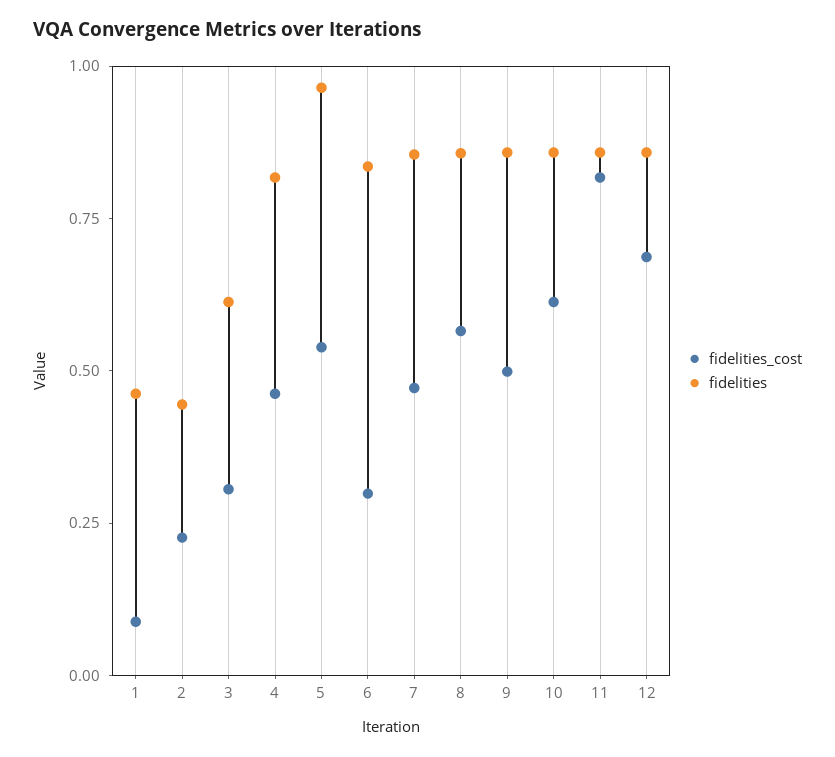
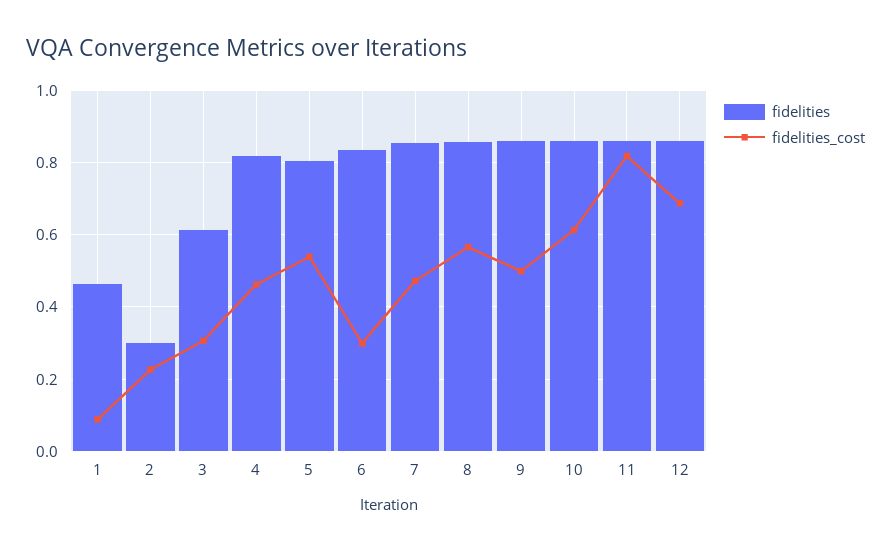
  {
    "fidelities_cost": {
      "1": 0.08,
      "2": 0.22,
      "3": 0.3,
      "4": 0.46,
      "5": 0.54,
      "6": 0.3,
      "7": 0.48,
      "8": 0.56,
      "9": 0.5,
      "10": 0.62,
      "11": 0.82,
      "12": 0.68
    },
    "fidelities": {
      "1": 0.46,
-     "2": 0.45,
+     "2": 0.3,
      "3": 0.62,
      "4": 0.82,
-     "5": 0.95,
+     "5": 0.8,
      "6": 0.84,
      "7": 0.86,
      "8": 0.86,
      "9": 0.86,
      "10": 0.86,
      "11": 0.86,
      "12": 0.86
    }
  }

